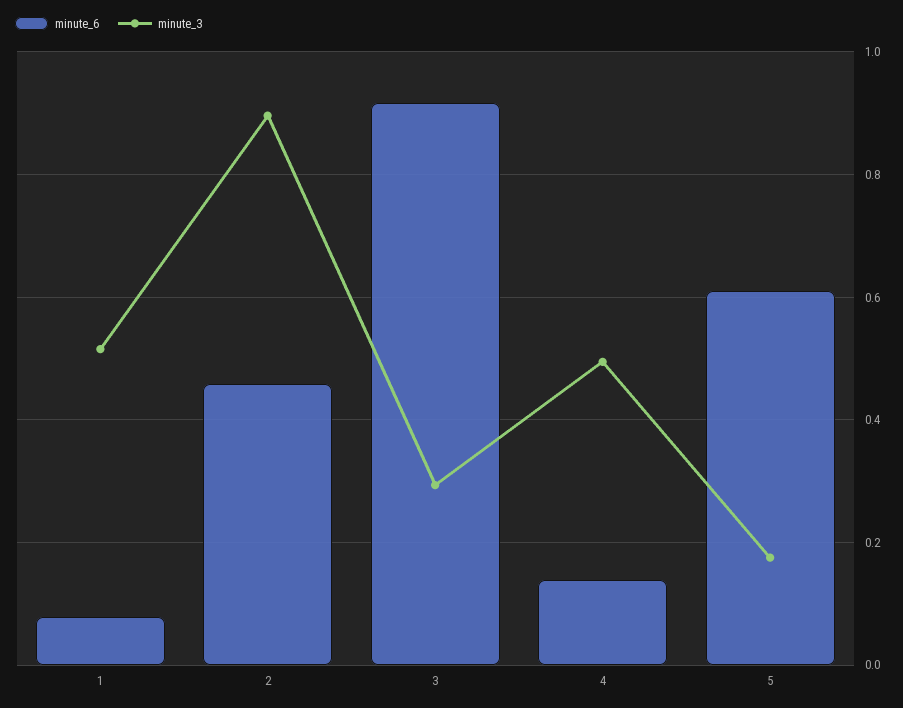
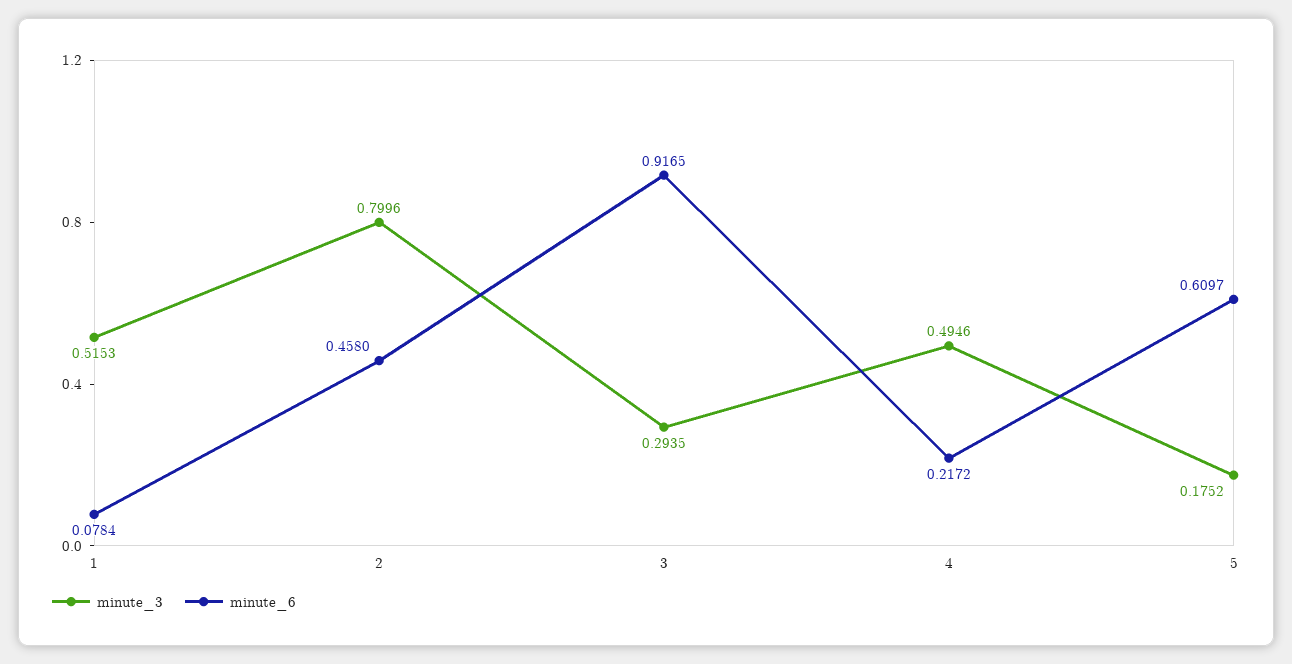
  {
    "minute_6": {
      "1": 0.0784,
      "2": 0.458,
      "3": 0.9165,
-     "4": 0.14,
+     "4": 0.2172,
      "5": 0.6097
    },
    "minute_3": {
      "1": 0.5153,
-     "2": 0.9,
+     "2": 0.7996,
      "3": 0.2935,
      "4": 0.4946,
      "5": 0.1752
    }
  }

